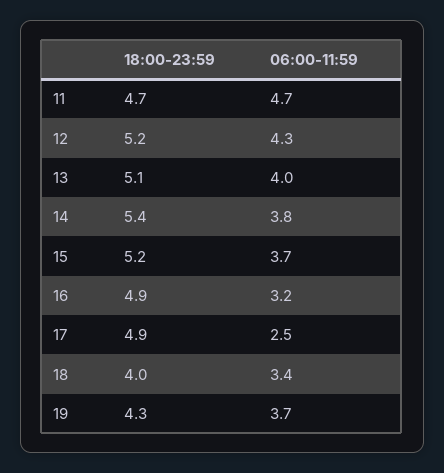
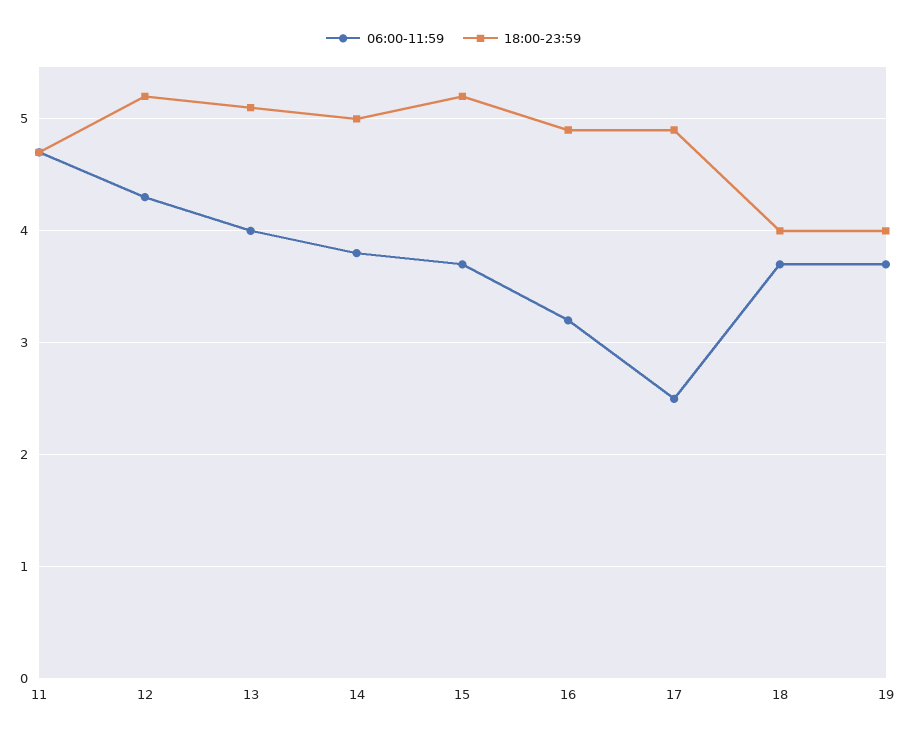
  {
    "18:00-23:59": {
      "11": 4.7,
      "12": 5.2,
      "13": 5.1,
-     "14": 5.4,
+     "14": 5,
      "15": 5.2,
      "16": 4.9,
      "17": 4.9,
      "18": 4,
-     "19": 4.3
+     "19": 4
    },
    "06:00-11:59": {
      "11": 4.7,
      "12": 4.3,
      "13": 4,
      "14": 3.8,
      "15": 3.7,
      "16": 3.2,
      "17": 2.5,
-     "18": 3.4,
+     "18": 3.7,
      "19": 3.7
    }
  }

